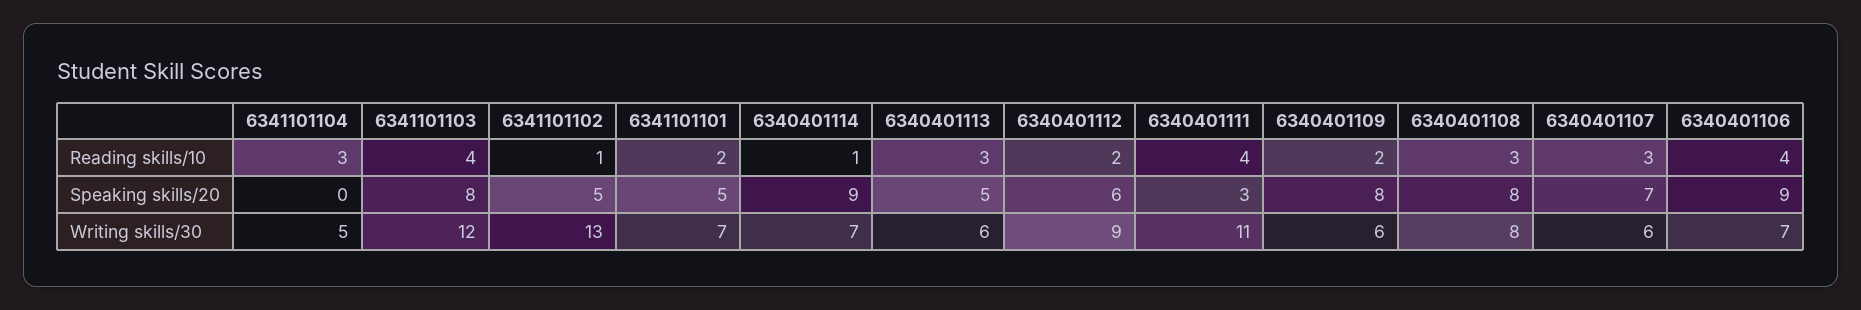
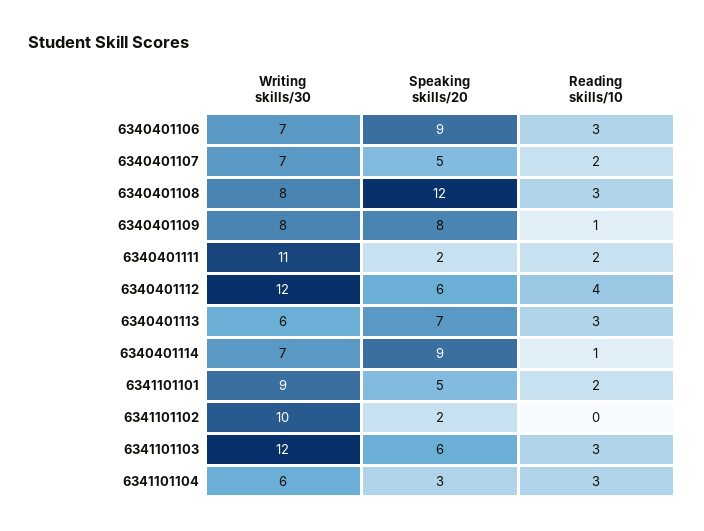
  {
    "6341101104": {
      "Reading skills/10": 3,
-     "Speaking skills/20": 0,
+     "Speaking skills/20": 3,
-     "Writing skills/30": 5
+     "Writing skills/30": 6
    },
    "6341101103": {
-     "Reading skills/10": 4,
+     "Reading skills/10": 3,
-     "Speaking skills/20": 8,
+     "Speaking skills/20": 6,
      "Writing skills/30": 12
    },
    "6341101102": {
-     "Reading skills/10": 1,
+     "Reading skills/10": 0,
-     "Speaking skills/20": 5,
+     "Speaking skills/20": 2,
-     "Writing skills/30": 13
+     "Writing skills/30": 10
    },
    "6341101101": {
      "Reading skills/10": 2,
      "Speaking skills/20": 5,
-     "Writing skills/30": 7
+     "Writing skills/30": 9
    },
    "6340401114": {
      "Reading skills/10": 1,
      "Speaking skills/20": 9,
      "Writing skills/30": 7
    },
    "6340401113": {
      "Reading skills/10": 3,
-     "Speaking skills/20": 5,
+     "Speaking skills/20": 7,
      "Writing skills/30": 6
    },
    "6340401112": {
-     "Reading skills/10": 2,
+     "Reading skills/10": 4,
      "Speaking skills/20": 6,
-     "Writing skills/30": 9
+     "Writing skills/30": 12
    },
    "6340401111": {
-     "Reading skills/10": 4,
+     "Reading skills/10": 2,
-     "Speaking skills/20": 3,
+     "Speaking skills/20": 2,
      "Writing skills/30": 11
    },
    "6340401109": {
-     "Reading skills/10": 2,
+     "Reading skills/10": 1,
      "Speaking skills/20": 8,
-     "Writing skills/30": 6
+     "Writing skills/30": 8
    },
    "6340401108": {
      "Reading skills/10": 3,
-     "Speaking skills/20": 8,
+     "Speaking skills/20": 12,
      "Writing skills/30": 8
    },
    "6340401107": {
-     "Reading skills/10": 3,
+     "Reading skills/10": 2,
-     "Speaking skills/20": 7,
+     "Speaking skills/20": 5,
-     "Writing skills/30": 6
+     "Writing skills/30": 7
    },
    "6340401106": {
-     "Reading skills/10": 4,
+     "Reading skills/10": 3,
      "Speaking skills/20": 9,
      "Writing skills/30": 7
    }
  }

